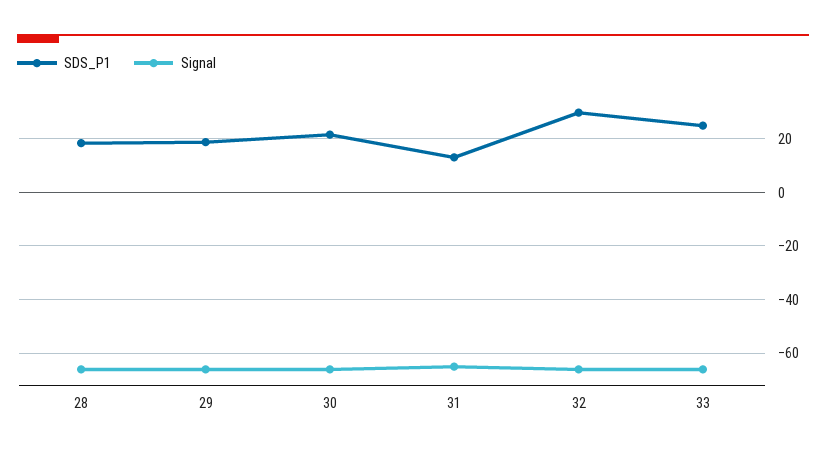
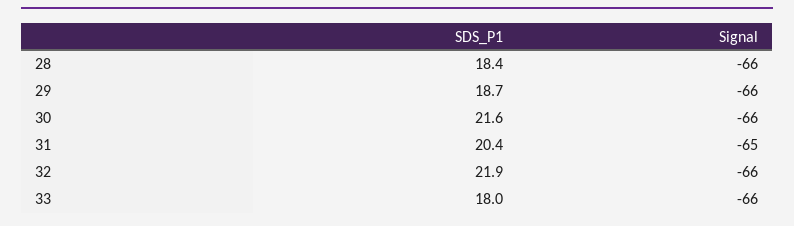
  {
    "SDS_P1": {
      "28": 18.4,
      "29": 18.7,
      "30": 21.6,
-     "31": 12.5,
+     "31": 20.4,
-     "32": 30,
+     "32": 21.9,
-     "33": 25
+     "33": 18
    },
    "Signal": {
      "28": -66,
      "29": -66,
      "30": -66,
      "31": -65,
      "32": -66,
      "33": -66
    }
  }

